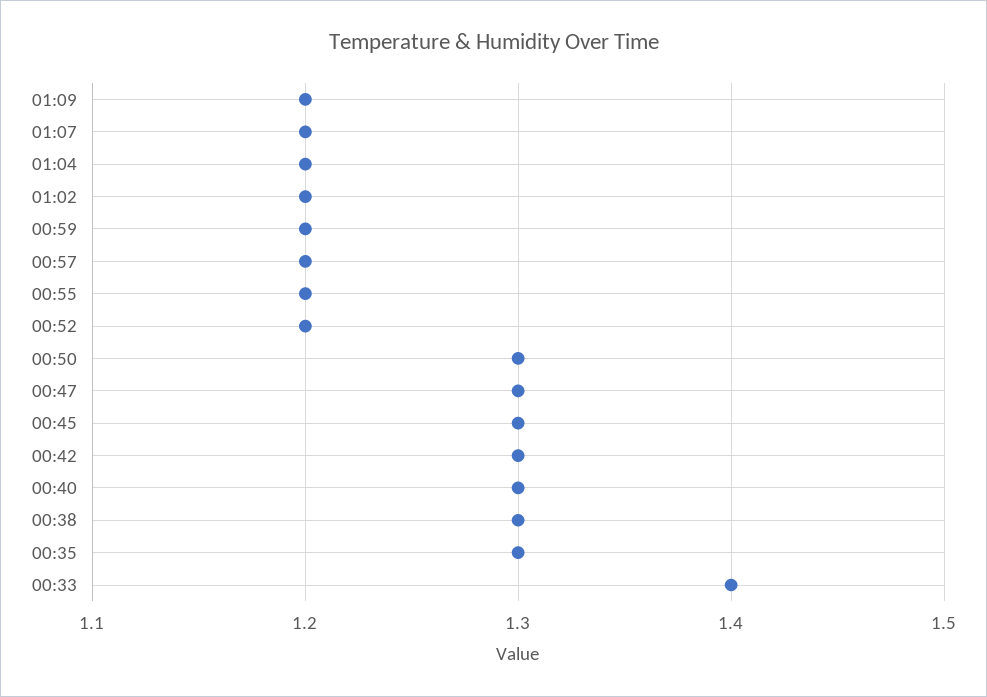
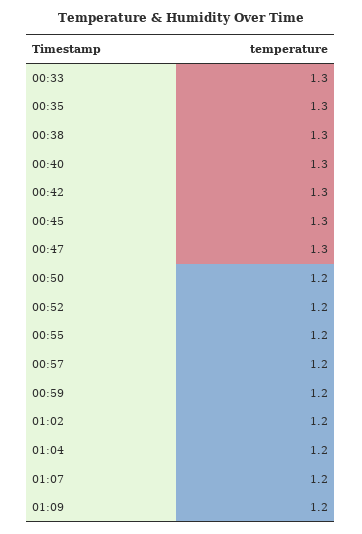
  {
    "01:09": 1.2,
    "01:07": 1.2,
    "01:04": 1.2,
    "01:02": 1.2,
    "00:59": 1.2,
    "00:57": 1.2,
    "00:55": 1.2,
    "00:52": 1.2,
-   "00:50": 1.3,
+   "00:50": 1.2,
    "00:47": 1.3,
    "00:45": 1.3,
    "00:42": 1.3,
    "00:40": 1.3,
    "00:38": 1.3,
    "00:35": 1.3,
-   "00:33": 1.4
+   "00:33": 1.3
  }

